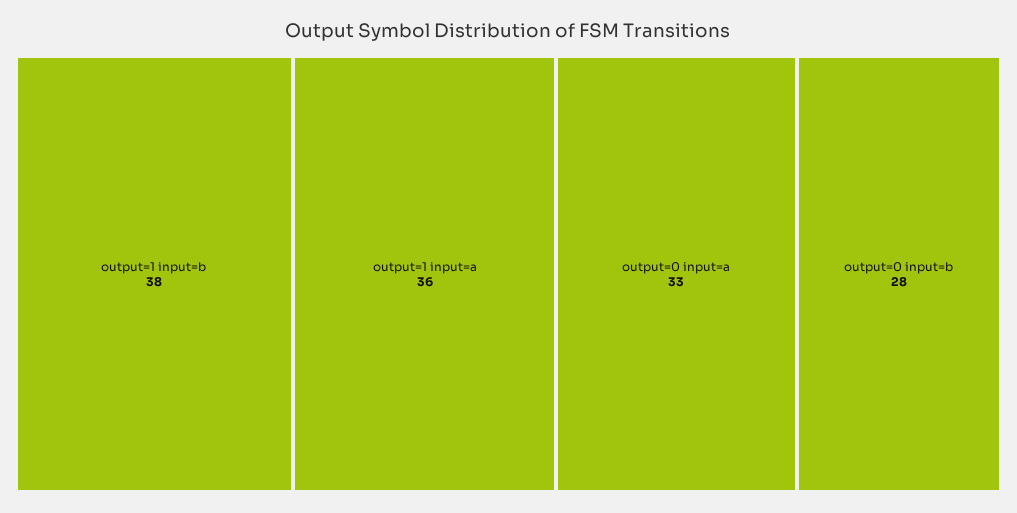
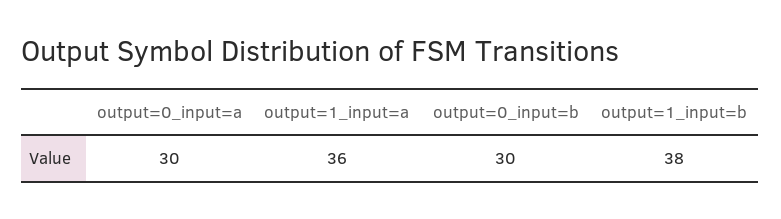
  {
    "output=1 input=b": 38,
    "output=1 input=a": 36,
-   "output=0 input=a": 33,
+   "output=0 input=a": 30,
-   "output=0 input=b": 28
+   "output=0 input=b": 30
  }

